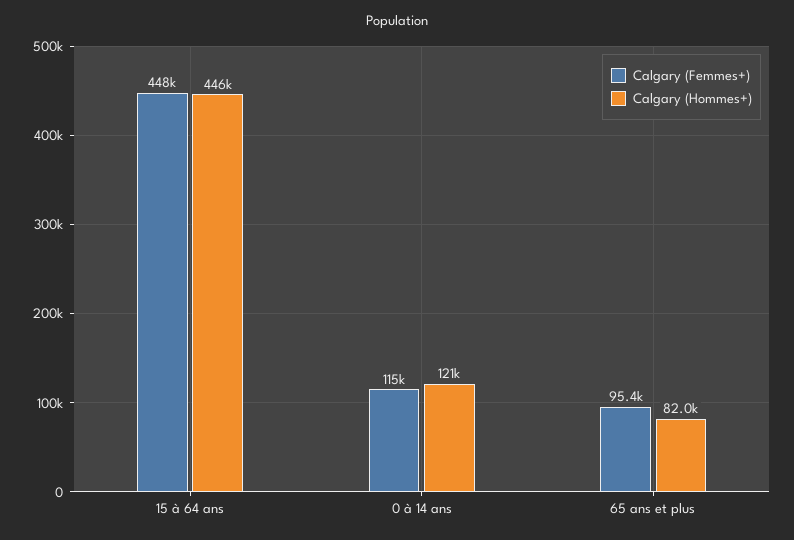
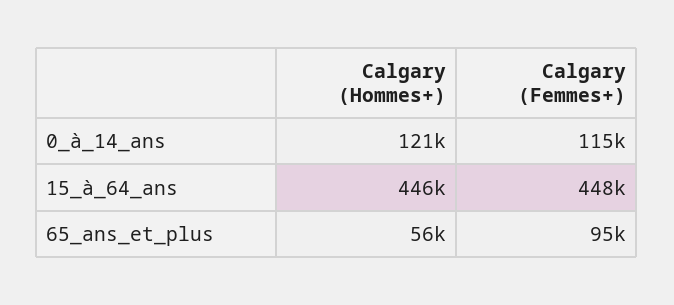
  {
    "Calgary (Femmes+)": {
      "15 à 64 ans": 448000,
      "0 à 14 ans": 115000,
      "65 ans et plus": 95400
    },
    "Calgary (Hommes+)": {
      "15 à 64 ans": 446000,
      "0 à 14 ans": 121000,
-     "65 ans et plus": 82000
+     "65 ans et plus": 56000
    }
  }

